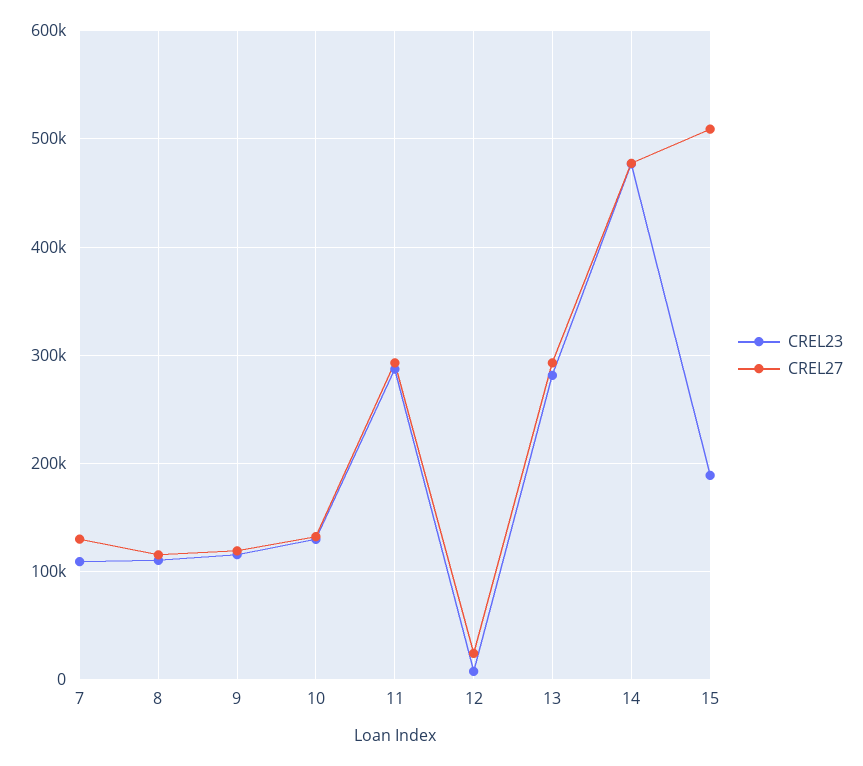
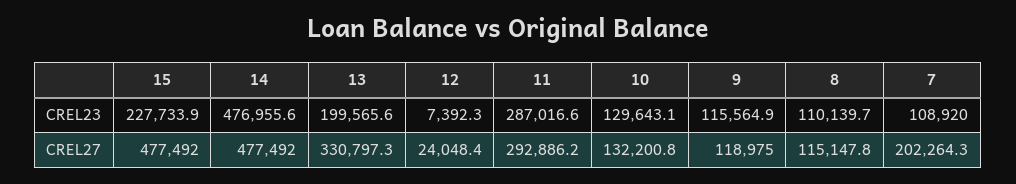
  {
    "CREL23": {
      "7": 108920,
      "8": 110139.7,
      "9": 115564.9,
      "10": 129643.1,
      "11": 287016.6,
      "12": 7392.3,
-     "13": 280000,
+     "13": 199565.6,
      "14": 476955.6,
-     "15": 190000
+     "15": 227733.9
    },
    "CREL27": {
-     "7": 130000,
+     "7": 202264.3,
      "8": 115147.8,
      "9": 118975,
      "10": 132200.8,
      "11": 292886.2,
      "12": 24048.4,
-     "13": 290000,
+     "13": 330797.3,
      "14": 477492,
-     "15": 510000
+     "15": 477492
    }
  }

